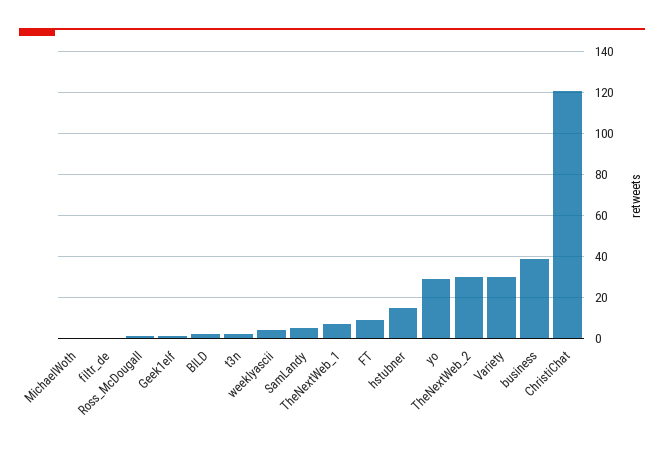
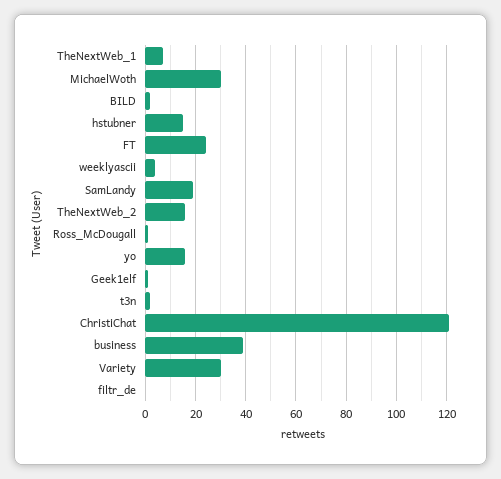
  {
-   "MichaelWoth": 0,
+   "MichaelWoth": 30,
    "filtr_de": 0,
    "Ross_McDougall": 0,
    "Geek1elf": 0,
    "BILD": 0,
    "t3n": 0,
    "weeklyascii": 5,
-   "SamLandy": 5,
+   "SamLandy": 20,
    "TheNextWeb_1": 5,
-   "FT": 10,
+   "FT": 25,
    "hstubner": 15,
-   "yo": 30,
+   "yo": 15,
-   "TheNextWeb_2": 30,
+   "TheNextWeb_2": 15,
    "Variety": 30,
    "business": 40,
    "ChristiChat": 120
  }

